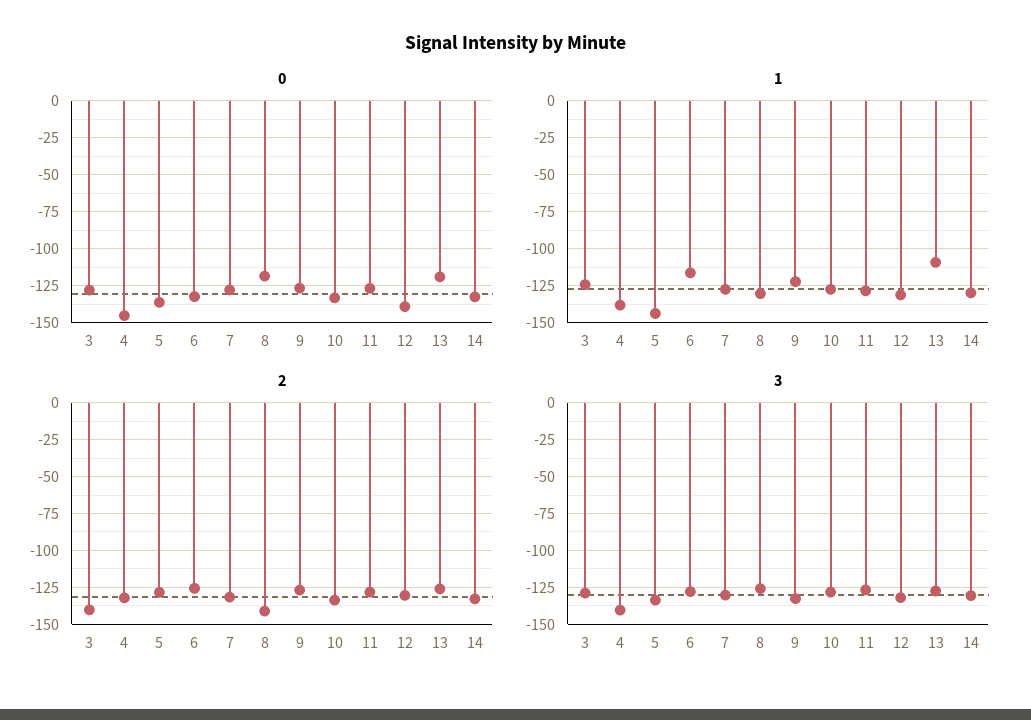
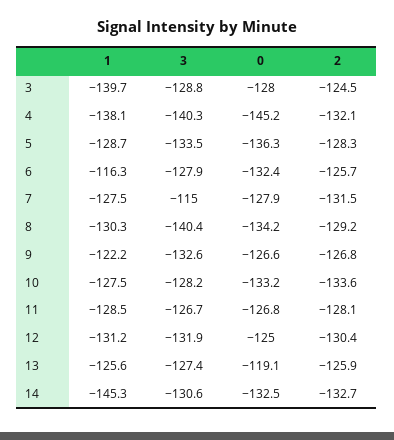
  {
    "0": {
      "3": -128,
      "4": -145.2,
      "5": -136.3,
      "6": -132.4,
      "7": -127.9,
-     "8": -120,
+     "8": -134.2,
      "9": -126.6,
      "10": -133.2,
      "11": -126.8,
-     "12": -140,
+     "12": -125,
      "13": -119.1,
      "14": -132.5
    },
    "1": {
-     "3": -125,
+     "3": -139.7,
      "4": -138.1,
-     "5": -145,
+     "5": -128.7,
      "6": -116.3,
      "7": -127.5,
      "8": -130.3,
      "9": -122.2,
      "10": -127.5,
      "11": -128.5,
      "12": -131.2,
-     "13": -110,
+     "13": -125.6,
-     "14": -130
+     "14": -145.3
    },
    "2": {
-     "3": -140,
+     "3": -124.5,
      "4": -132.1,
      "5": -128.3,
      "6": -125.7,
      "7": -131.5,
-     "8": -140,
+     "8": -129.2,
      "9": -126.8,
      "10": -133.6,
      "11": -128.1,
      "12": -130.4,
      "13": -125.9,
      "14": -132.7
    },
    "3": {
      "3": -128.8,
      "4": -140.3,
      "5": -133.5,
      "6": -127.9,
-     "7": -130,
+     "7": -115,
-     "8": -125,
+     "8": -140.4,
      "9": -132.6,
      "10": -128.2,
      "11": -126.7,
      "12": -131.9,
      "13": -127.4,
      "14": -130.6
    }
  }

